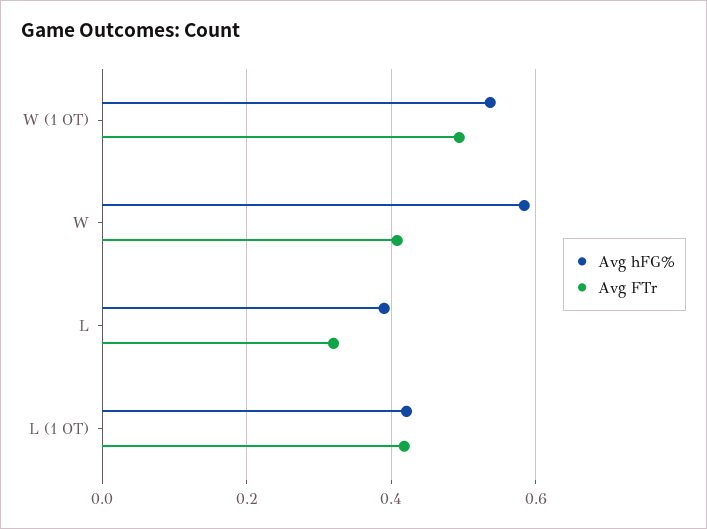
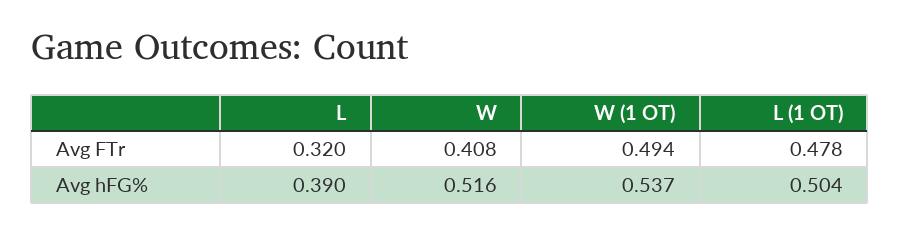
  {
    "Avg hFG%": {
      "W (1 OT)": 0.537,
-     "W": 0.58,
+     "W": 0.516,
      "L": 0.39,
-     "L (1 OT)": 0.42
+     "L (1 OT)": 0.504
    },
    "Avg FTr": {
      "W (1 OT)": 0.494,
      "W": 0.408,
      "L": 0.32,
-     "L (1 OT)": 0.42
+     "L (1 OT)": 0.478
    }
  }

